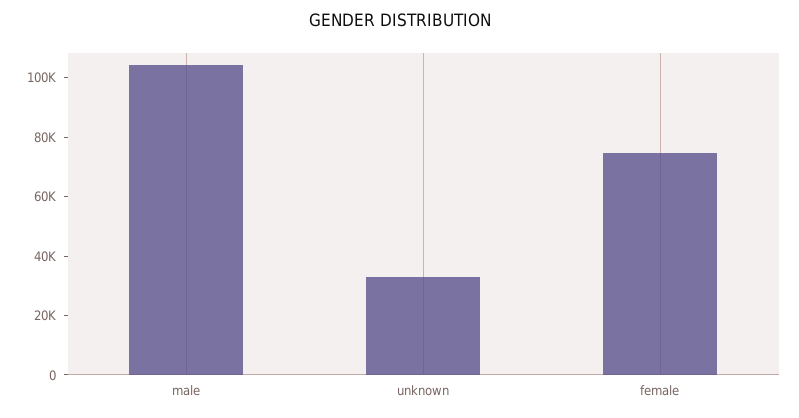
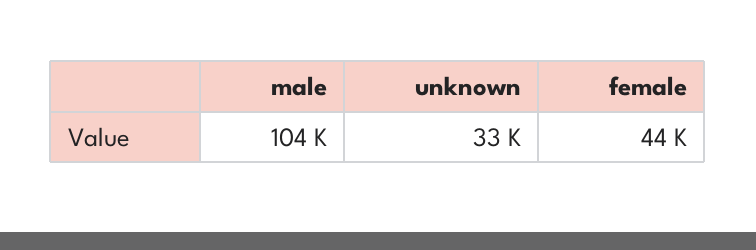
  {
    "male": 104000,
    "unknown": 33000,
-   "female": 75000
+   "female": 44000
  }

